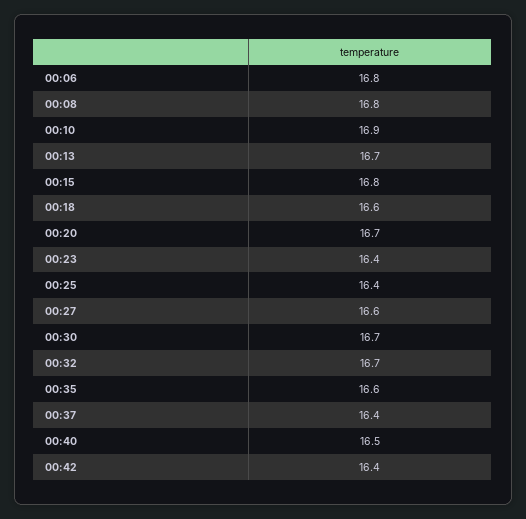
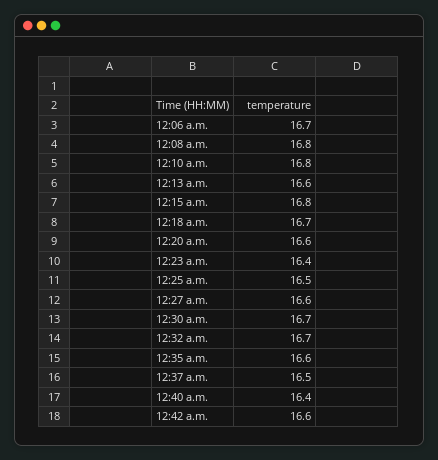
  {
-   "00:06": 16.8,
+   "00:06": 16.7,
    "00:08": 16.8,
-   "00:10": 16.9,
+   "00:10": 16.8,
-   "00:13": 16.7,
+   "00:13": 16.6,
    "00:15": 16.8,
-   "00:18": 16.6,
+   "00:18": 16.7,
-   "00:20": 16.7,
+   "00:20": 16.6,
    "00:23": 16.4,
-   "00:25": 16.4,
+   "00:25": 16.5,
    "00:27": 16.6,
    "00:30": 16.7,
    "00:32": 16.7,
    "00:35": 16.6,
-   "00:37": 16.4,
+   "00:37": 16.5,
-   "00:40": 16.5,
+   "00:40": 16.4,
-   "00:42": 16.4
+   "00:42": 16.6
  }

